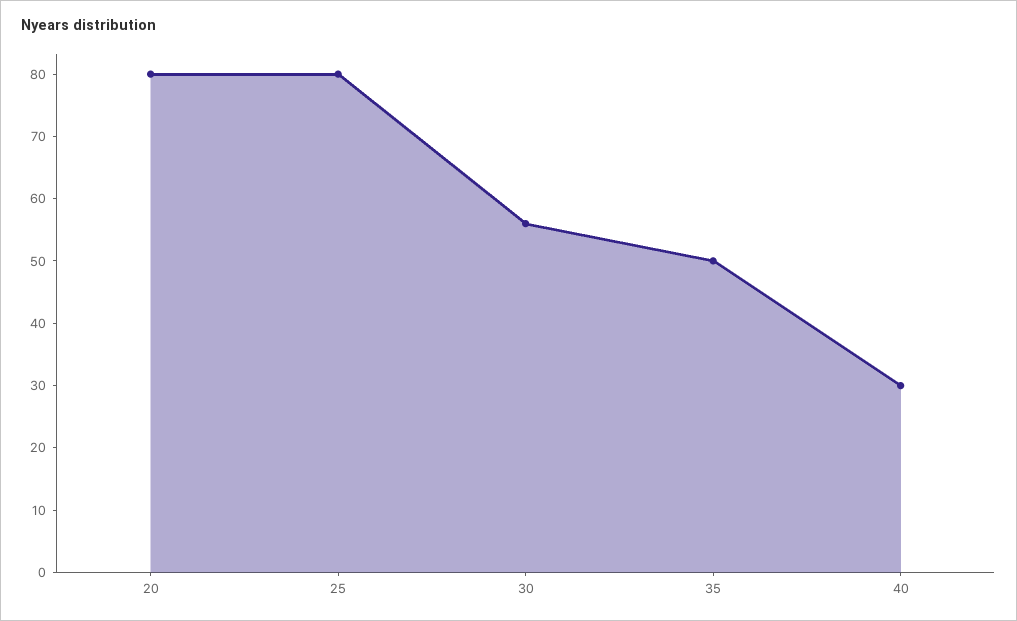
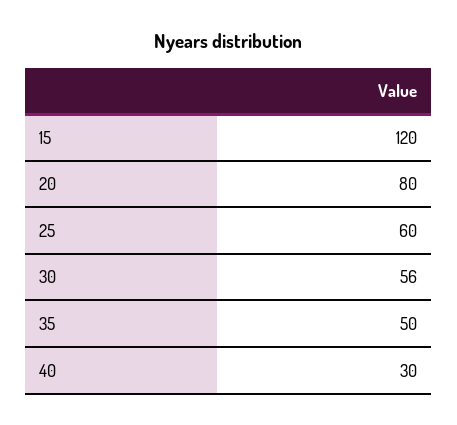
  {
    "20": 80,
-   "25": 80,
+   "25": 60,
    "30": 56,
    "35": 50,
-   "40": 30
+   "40": 30,
+   "15": 120
  }

